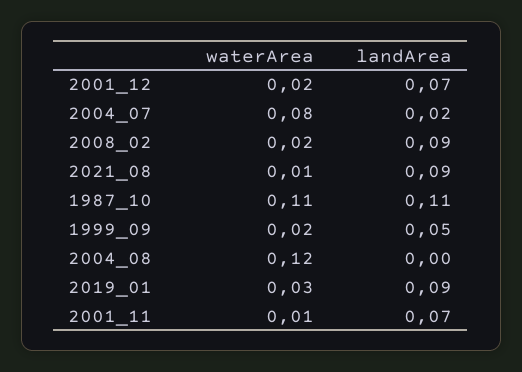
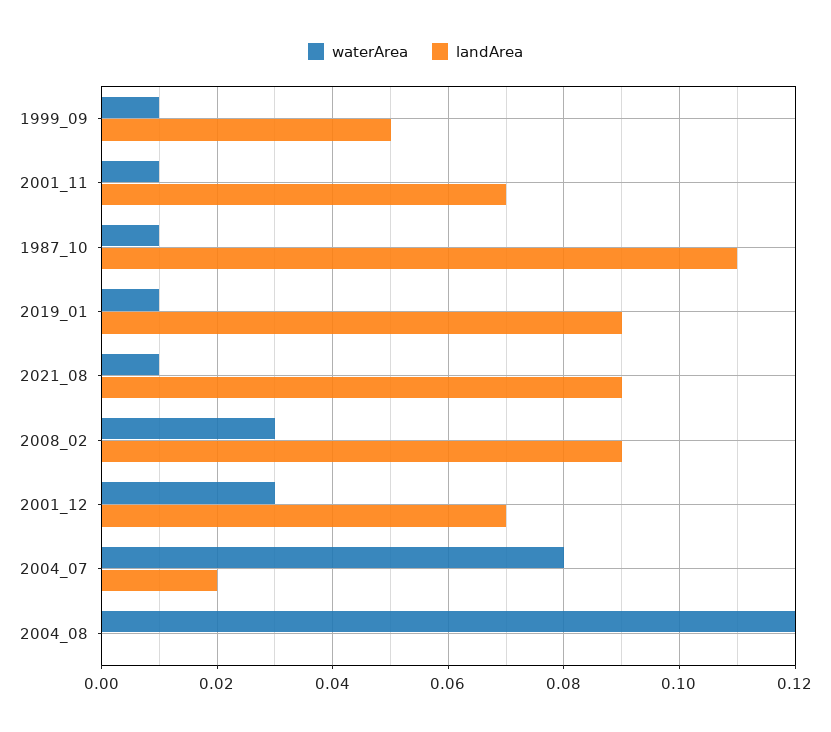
  {
    "waterArea": {
-     "2001_12": 0.02,
+     "2001_12": 0.03,
      "2004_07": 0.08,
-     "2008_02": 0.02,
+     "2008_02": 0.03,
      "2021_08": 0.01,
-     "1987_10": 0.11,
+     "1987_10": 0.01,
-     "1999_09": 0.02,
+     "1999_09": 0.01,
      "2004_08": 0.12,
-     "2019_01": 0.03,
+     "2019_01": 0.01,
      "2001_11": 0.01
    },
    "landArea": {
      "2001_12": 0.07,
      "2004_07": 0.02,
      "2008_02": 0.09,
      "2021_08": 0.09,
      "1987_10": 0.11,
      "1999_09": 0.05,
      "2004_08": 0,
      "2019_01": 0.09,
      "2001_11": 0.07
    }
  }

